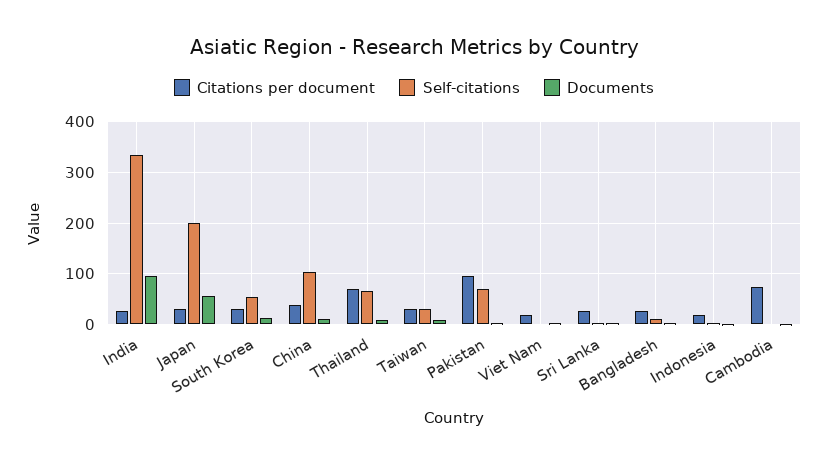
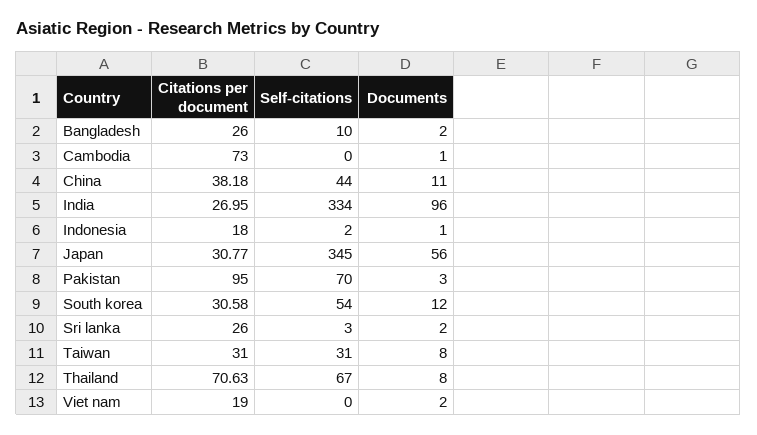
  {
    "Citations per document": {
      "India": 26.95,
      "Japan": 30.77,
      "South Korea": 30.58,
      "China": 38.18,
      "Thailand": 70.63,
      "Taiwan": 31,
      "Pakistan": 95,
      "Viet Nam": 19,
      "Sri Lanka": 26,
      "Bangladesh": 26,
      "Indonesia": 18,
      "Cambodia": 73
    },
    "Self-citations": {
      "India": 334,
-     "Japan": 200,
+     "Japan": 345,
      "South Korea": 54,
-     "China": 100,
+     "China": 44,
      "Thailand": 67,
      "Taiwan": 31,
      "Pakistan": 70,
      "Viet Nam": 0,
      "Sri Lanka": 3,
      "Bangladesh": 10,
      "Indonesia": 2,
      "Cambodia": 0
    },
    "Documents": {
      "India": 96,
      "Japan": 56,
      "South Korea": 12,
      "China": 11,
      "Thailand": 8,
      "Taiwan": 8,
      "Pakistan": 3,
      "Viet Nam": 2,
      "Sri Lanka": 2,
      "Bangladesh": 2,
      "Indonesia": 1,
      "Cambodia": 1
    }
  }

